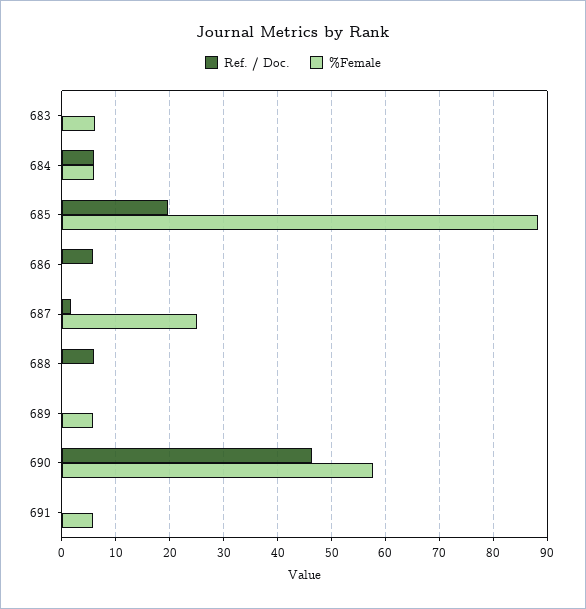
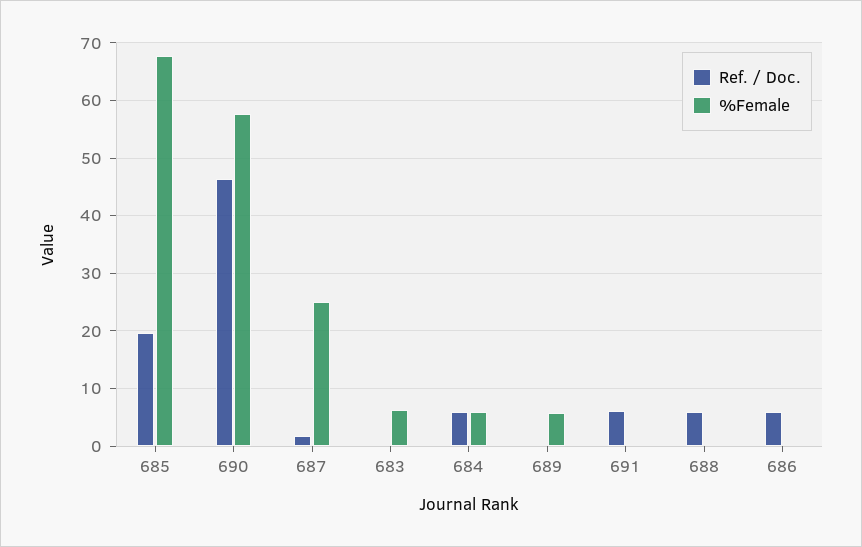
  {
    "Ref. / Doc.": {
      "683": 0,
      "684": 6,
      "685": 20,
      "686": 6,
      "687": 2,
      "688": 6,
      "689": 0,
      "690": 46,
-     "691": 0
+     "691": 6
    },
    "%Female": {
      "683": 6,
      "684": 6,
-     "685": 88,
+     "685": 68,
      "686": 0,
      "687": 26,
      "688": 0,
      "689": 6,
      "690": 58,
-     "691": 6
+     "691": 0
    }
  }

